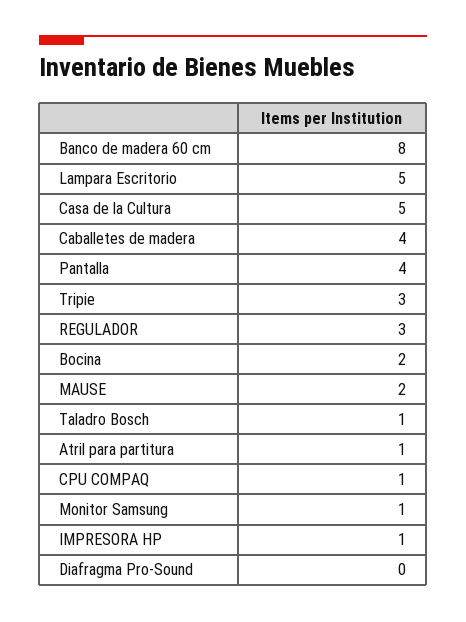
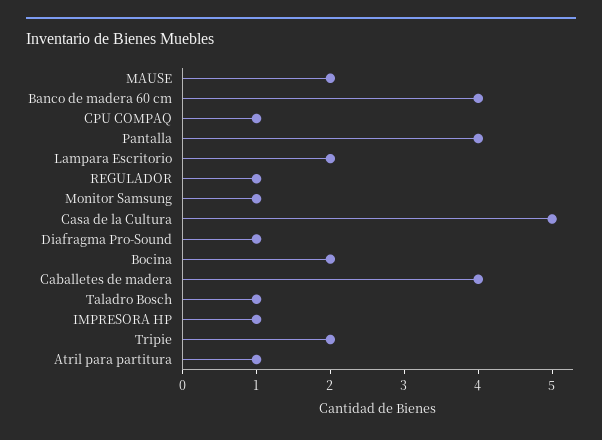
  {
-   "Banco de madera 60 cm": 8,
+   "Banco de madera 60 cm": 4,
-   "Lampara Escritorio": 5,
+   "Lampara Escritorio": 2,
    "Casa de la Cultura": 5,
    "Caballetes de madera": 4,
    "Pantalla": 4,
-   "Tripie": 3,
+   "Tripie": 2,
-   "REGULADOR": 3,
+   "REGULADOR": 1,
    "Bocina": 2,
    "MAUSE": 2,
    "Taladro Bosch": 1,
    "Atril para partitura": 1,
    "CPU COMPAQ": 1,
    "Monitor Samsung": 1,
    "IMPRESORA HP": 1,
-   "Diafragma Pro-Sound": 0
+   "Diafragma Pro-Sound": 1
  }

